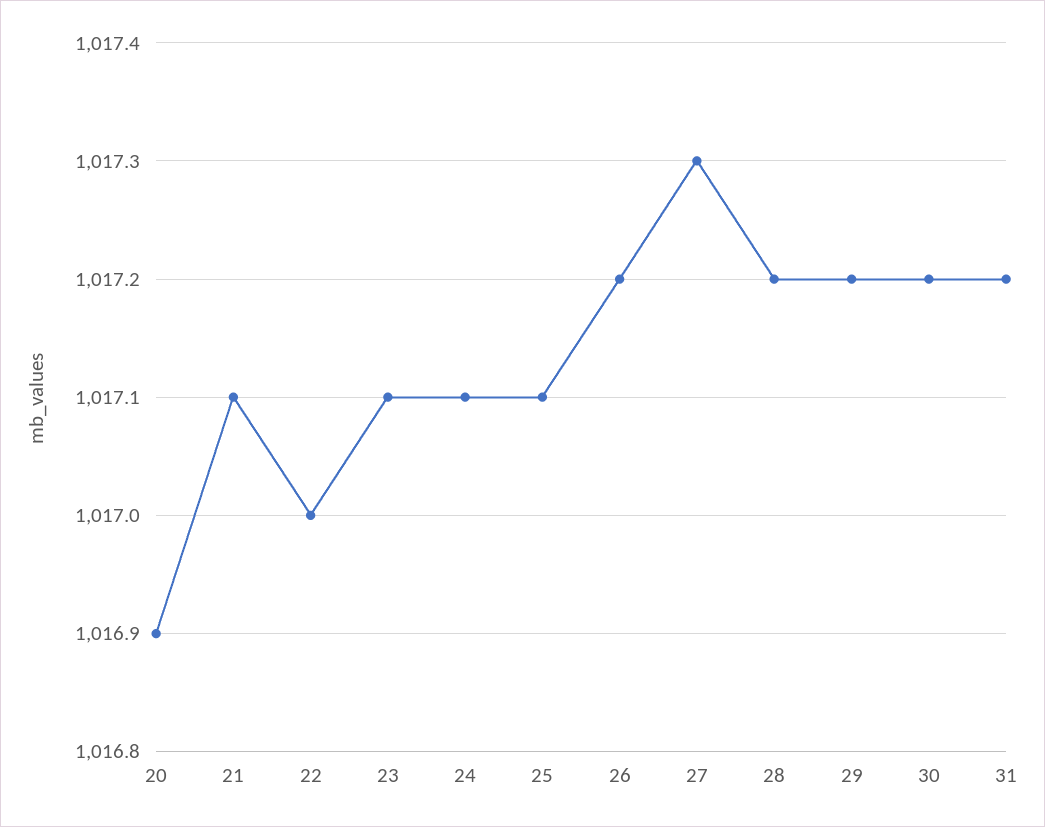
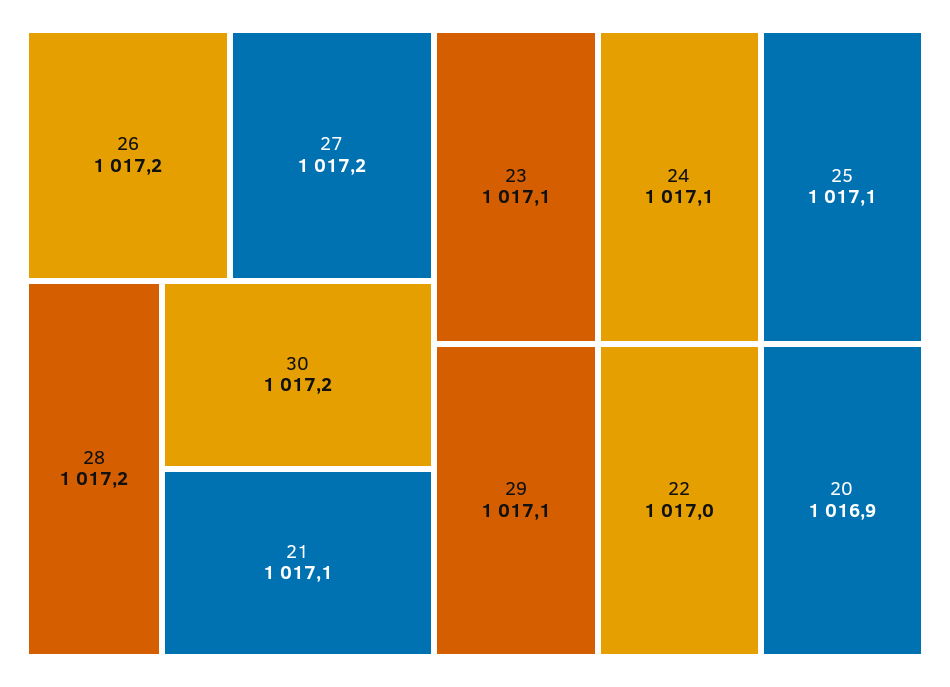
  {
    "20": 1016.9,
    "21": 1017.1,
    "22": 1017,
    "23": 1017.1,
    "24": 1017.1,
    "25": 1017.1,
    "26": 1017.2,
-   "27": 1017.3,
+   "27": 1017.2,
    "28": 1017.2,
-   "29": 1017.2,
+   "29": 1017.1,
-   "30": 1017.2,
+   "30": 1017.2
-   "31": 1017.2
  }

